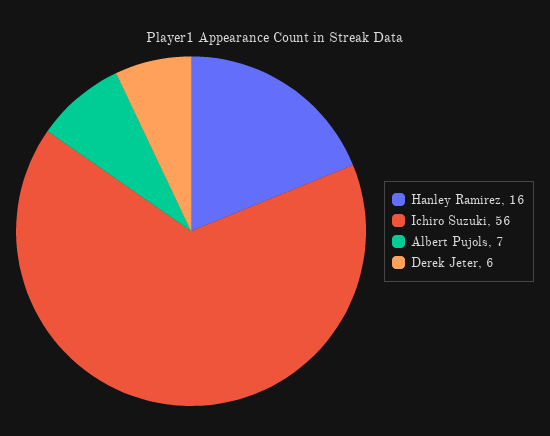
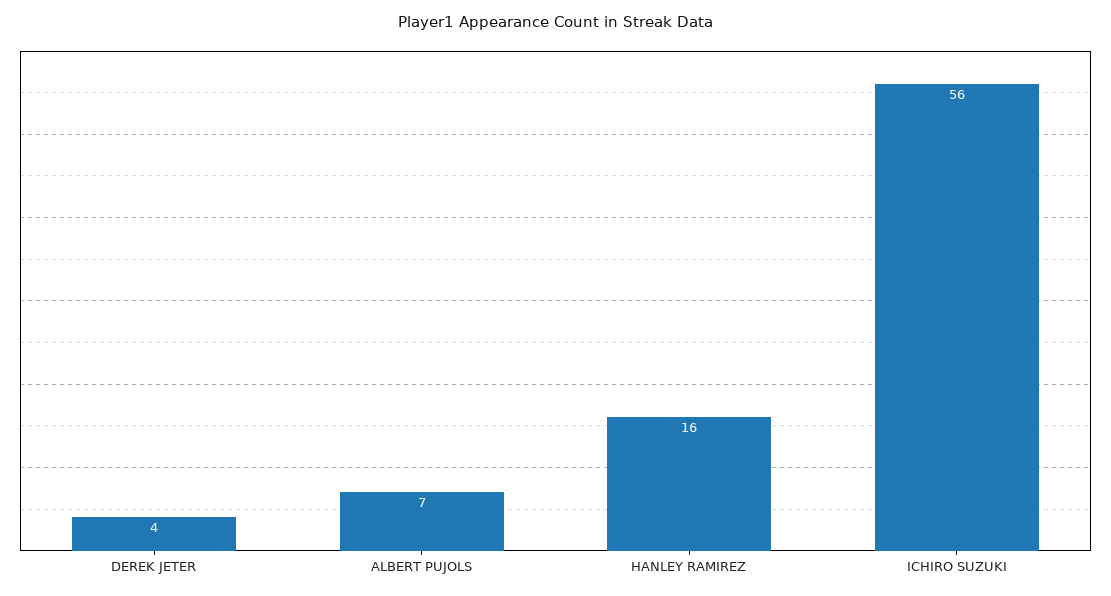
  {
    "Hanley Ramirez": 16,
    "Ichiro Suzuki": 56,
    "Albert Pujols": 7,
-   "Derek Jeter": 6
+   "Derek Jeter": 4
  }

